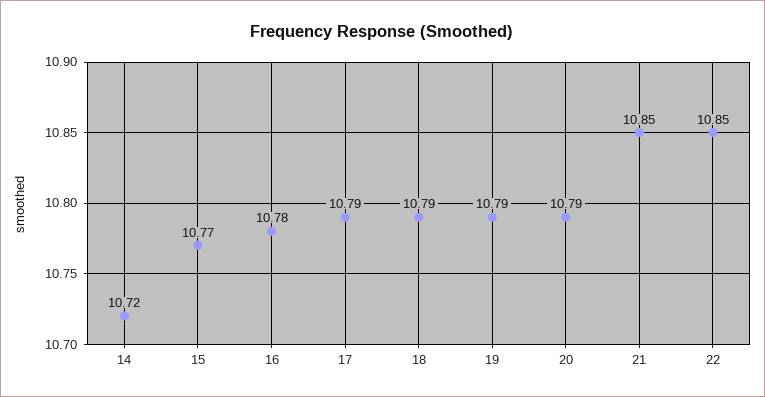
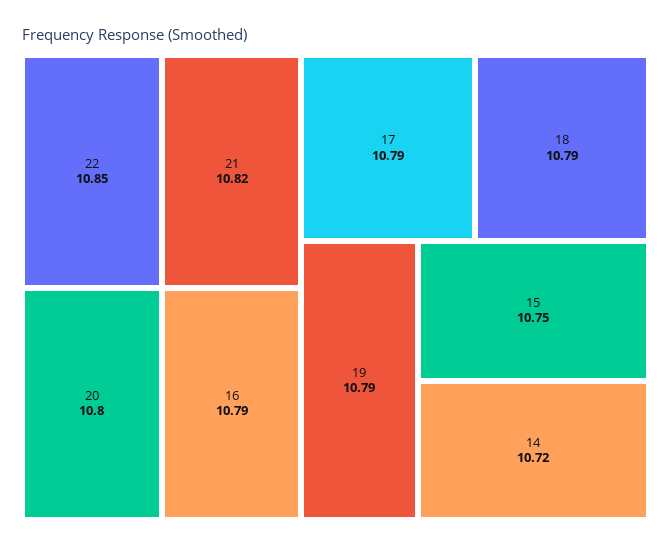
  {
    "14": 10.72,
-   "15": 10.77,
+   "15": 10.75,
-   "16": 10.78,
+   "16": 10.79,
    "17": 10.79,
    "18": 10.79,
    "19": 10.79,
-   "20": 10.79,
+   "20": 10.8,
-   "21": 10.85,
+   "21": 10.82,
    "22": 10.85
  }

